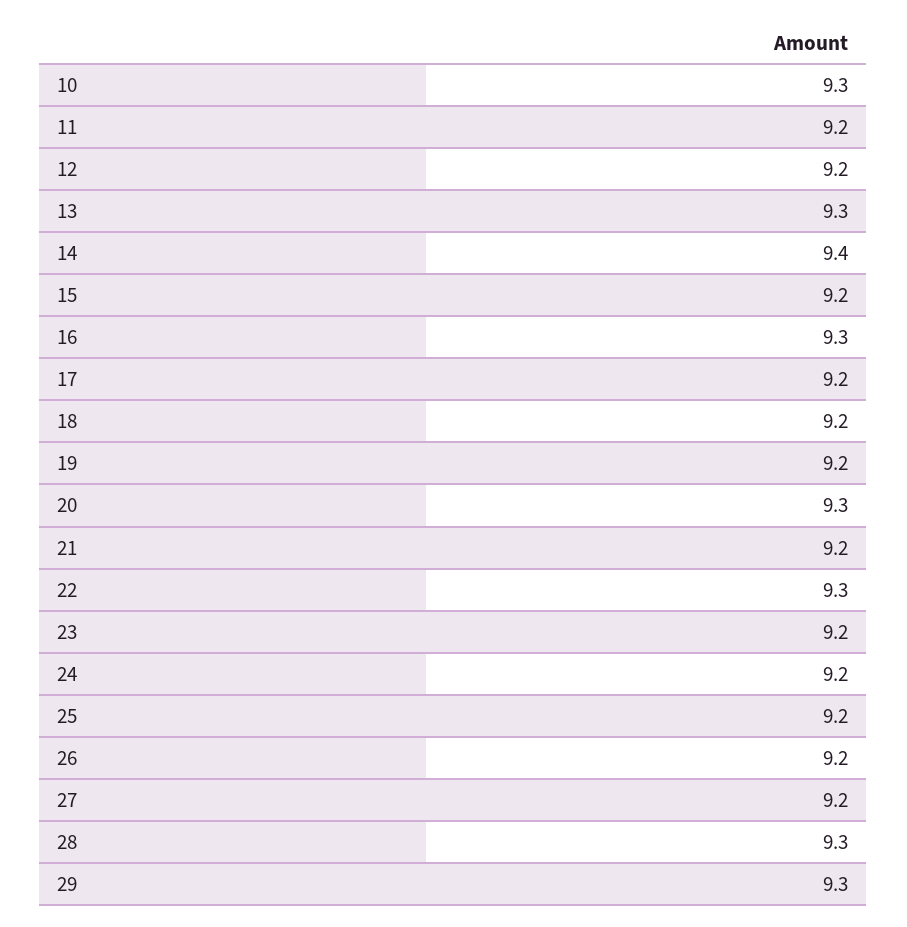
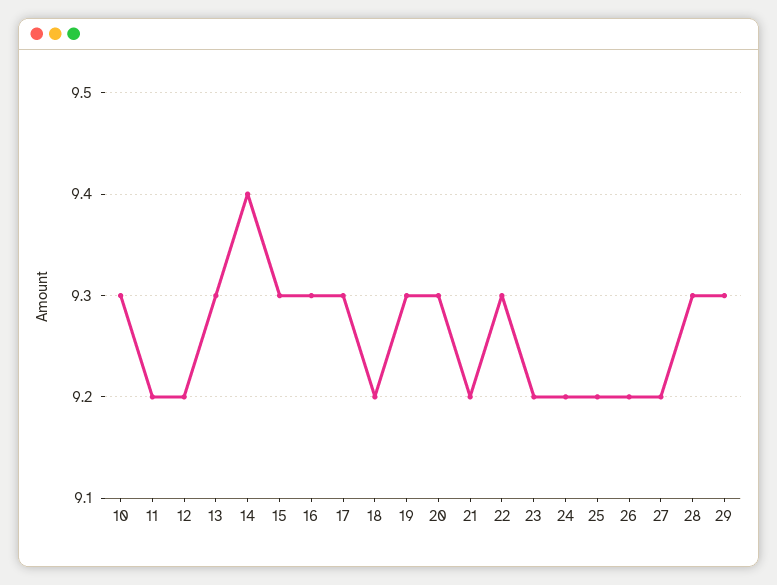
  {
    "10": 9.3,
    "11": 9.2,
    "12": 9.2,
    "13": 9.3,
    "14": 9.4,
-   "15": 9.2,
+   "15": 9.3,
    "16": 9.3,
-   "17": 9.2,
+   "17": 9.3,
    "18": 9.2,
-   "19": 9.2,
+   "19": 9.3,
    "20": 9.3,
    "21": 9.2,
    "22": 9.3,
    "23": 9.2,
    "24": 9.2,
    "25": 9.2,
    "26": 9.2,
    "27": 9.2,
    "28": 9.3,
    "29": 9.3
  }

